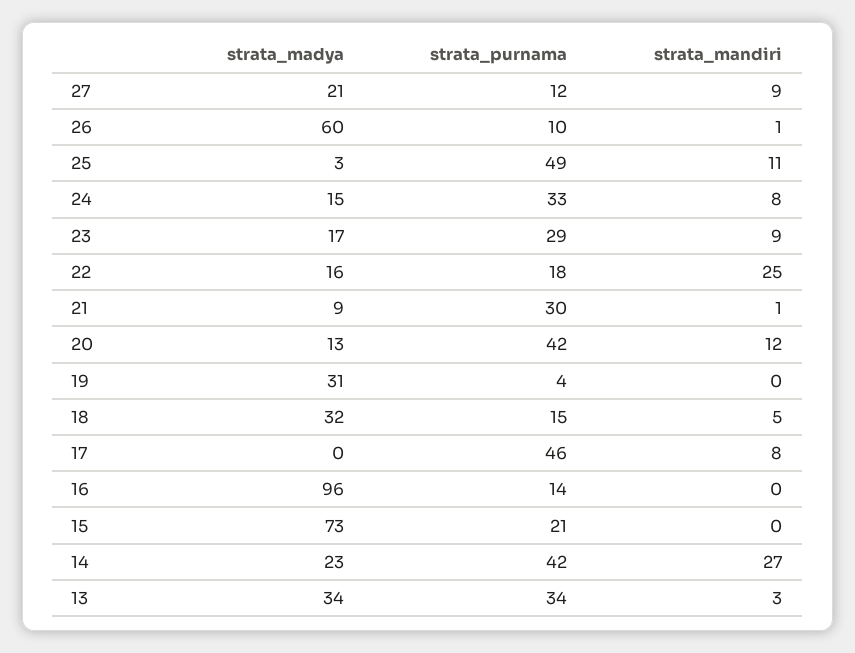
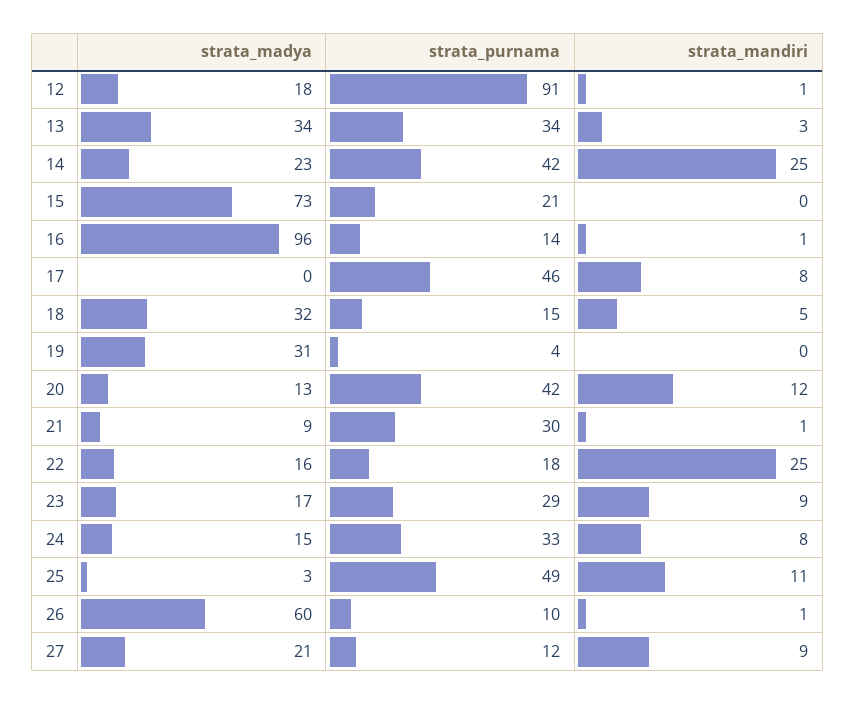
  {
    "strata_madya": {
      "27": 21,
      "26": 60,
      "25": 3,
      "24": 15,
      "23": 17,
      "22": 16,
      "21": 9,
      "20": 13,
      "19": 31,
      "18": 32,
      "17": 0,
      "16": 96,
      "15": 73,
      "14": 23,
-     "13": 34
+     "13": 34,
+     "12": 18
    },
    "strata_purnama": {
      "27": 12,
      "26": 10,
      "25": 49,
      "24": 33,
      "23": 29,
      "22": 18,
      "21": 30,
      "20": 42,
      "19": 4,
      "18": 15,
      "17": 46,
      "16": 14,
      "15": 21,
      "14": 42,
-     "13": 34
+     "13": 34,
+     "12": 91
    },
    "strata_mandiri": {
      "27": 9,
      "26": 1,
      "25": 11,
      "24": 8,
      "23": 9,
      "22": 25,
      "21": 1,
      "20": 12,
      "19": 0,
      "18": 5,
      "17": 8,
-     "16": 0,
+     "16": 1,
      "15": 0,
-     "14": 27,
+     "14": 25,
-     "13": 3
+     "13": 3,
+     "12": 1
    }
  }

